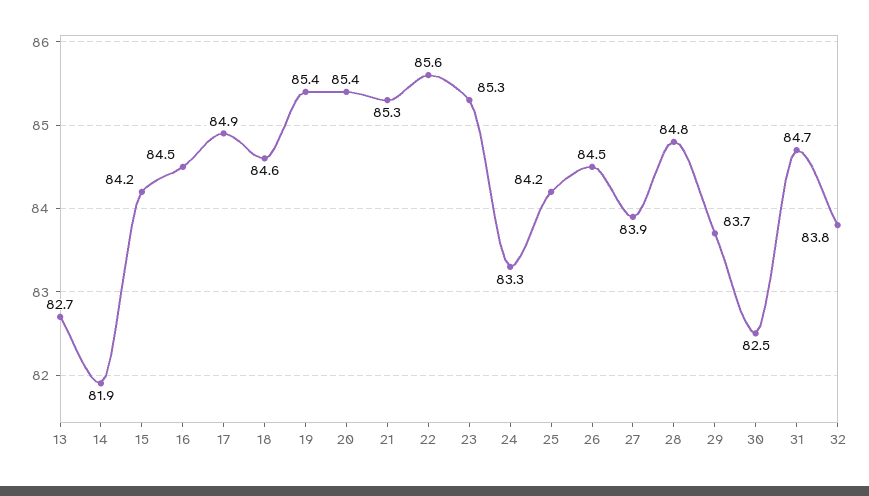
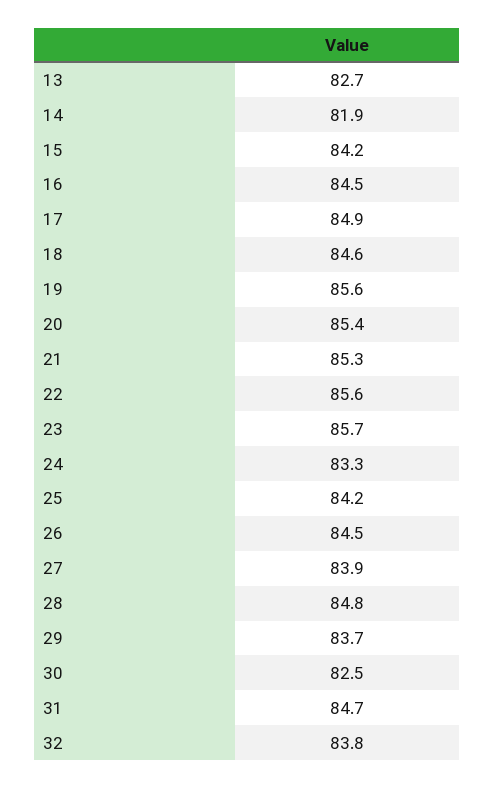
  {
    "13": 82.7,
    "14": 81.9,
    "15": 84.2,
    "16": 84.5,
    "17": 84.9,
    "18": 84.6,
-   "19": 85.4,
+   "19": 85.6,
    "20": 85.4,
    "21": 85.3,
    "22": 85.6,
-   "23": 85.3,
+   "23": 85.7,
    "24": 83.3,
    "25": 84.2,
    "26": 84.5,
    "27": 83.9,
    "28": 84.8,
    "29": 83.7,
    "30": 82.5,
    "31": 84.7,
    "32": 83.8
  }

